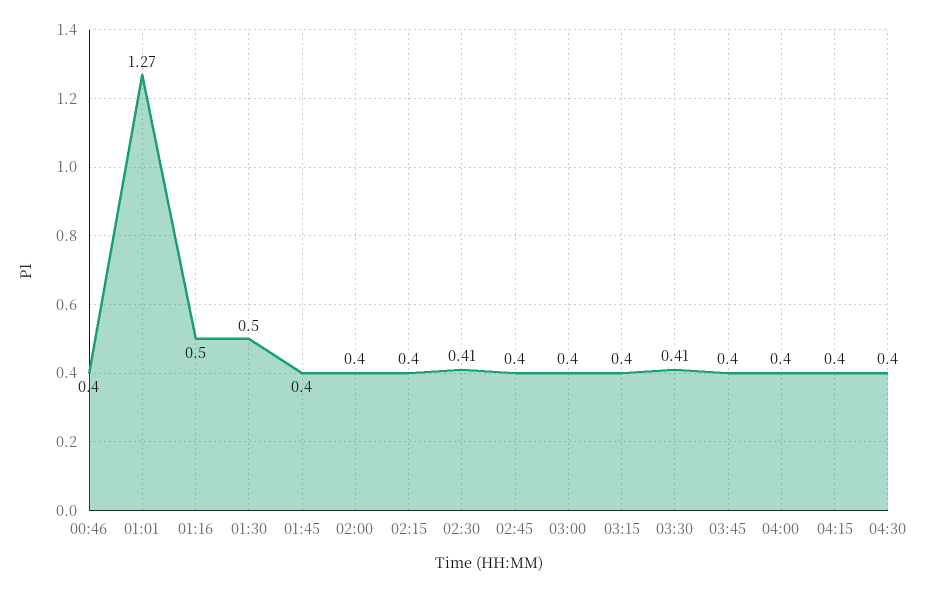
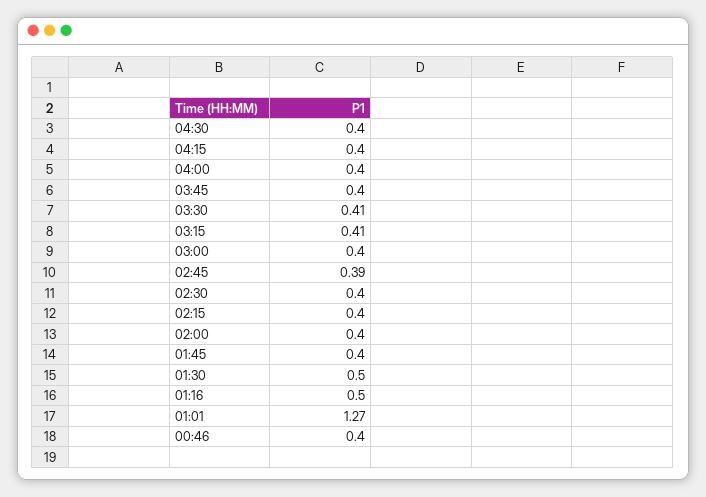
  {
    "00:46": 0.4,
    "01:01": 1.27,
    "01:16": 0.5,
    "01:30": 0.5,
    "01:45": 0.4,
    "02:00": 0.4,
    "02:15": 0.4,
-   "02:30": 0.41,
+   "02:30": 0.4,
-   "02:45": 0.4,
+   "02:45": 0.39,
    "03:00": 0.4,
-   "03:15": 0.4,
+   "03:15": 0.41,
    "03:30": 0.41,
    "03:45": 0.4,
    "04:00": 0.4,
    "04:15": 0.4,
    "04:30": 0.4
  }

